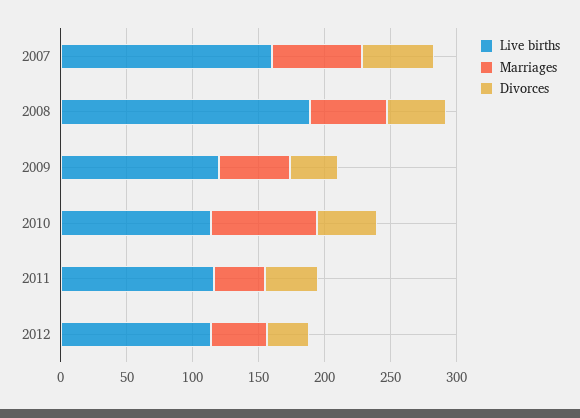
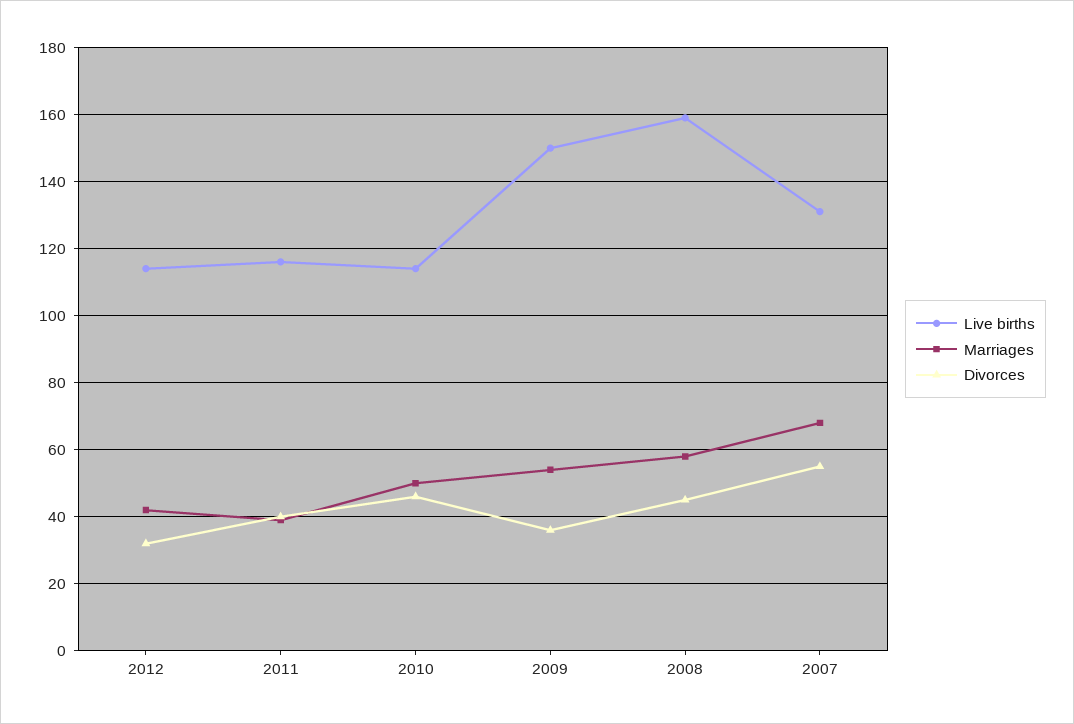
  {
    "Live births": {
-     "2007": 160,
+     "2007": 130,
-     "2008": 190,
+     "2008": 160,
-     "2009": 120,
+     "2009": 150,
      "2010": 115,
      "2011": 115,
      "2012": 115
    },
    "Marriages": {
      "2007": 70,
      "2008": 60,
      "2009": 55,
-     "2010": 80,
+     "2010": 50,
      "2011": 40,
      "2012": 40
    },
    "Divorces": {
      "2007": 55,
      "2008": 45,
      "2009": 35,
      "2010": 45,
      "2011": 40,
      "2012": 30
    }
  }

